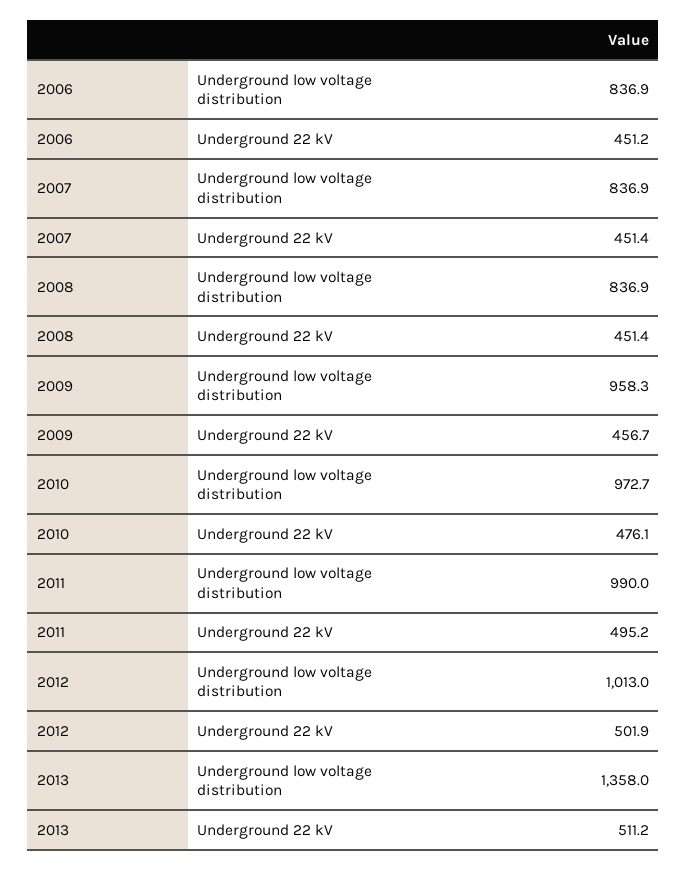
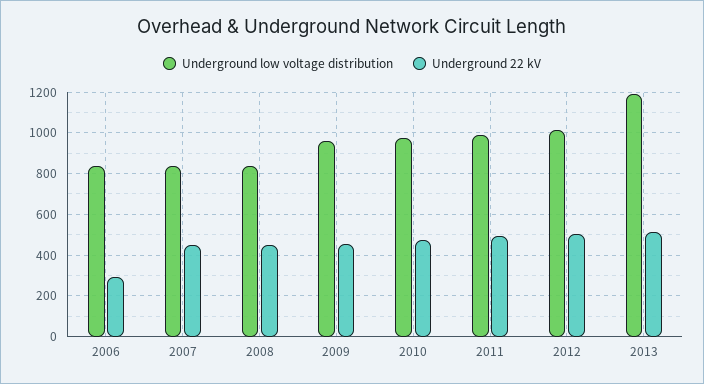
  {
    "Underground low voltage distribution": {
      "2006": 836.9,
      "2007": 836.9,
      "2008": 836.9,
      "2009": 958.3,
      "2010": 972.7,
      "2011": 990,
      "2012": 1013,
-     "2013": 1358
+     "2013": 1200
    },
    "Underground 22 kV": {
-     "2006": 451.2,
+     "2006": 300,
      "2007": 451.4,
      "2008": 451.4,
      "2009": 456.7,
      "2010": 476.1,
      "2011": 495.2,
      "2012": 501.9,
      "2013": 511.2
    }
  }

